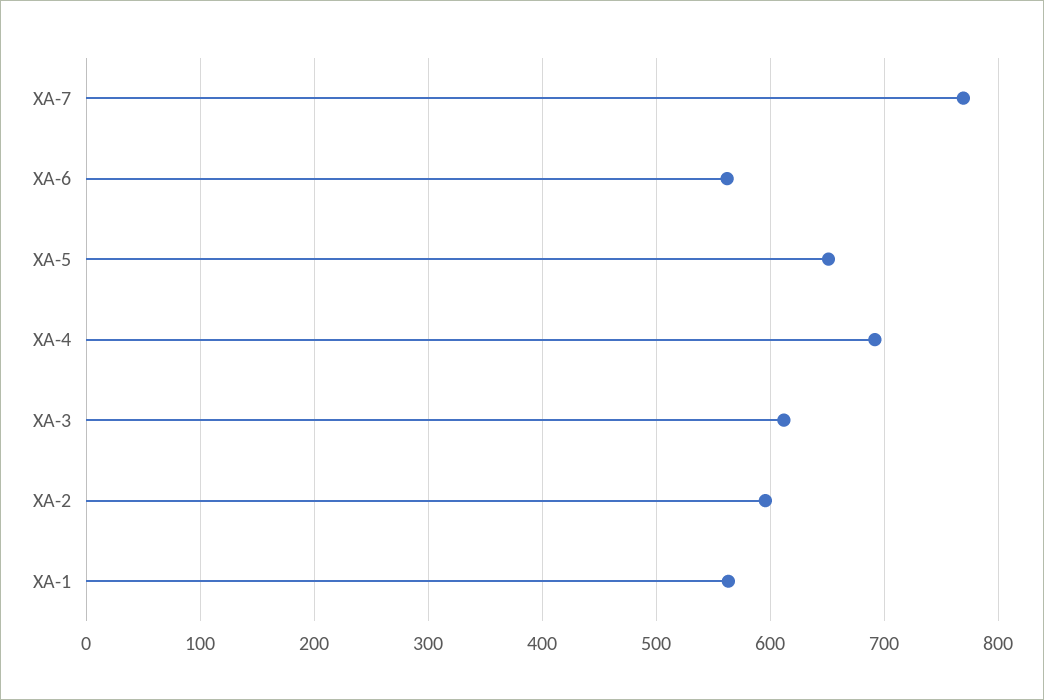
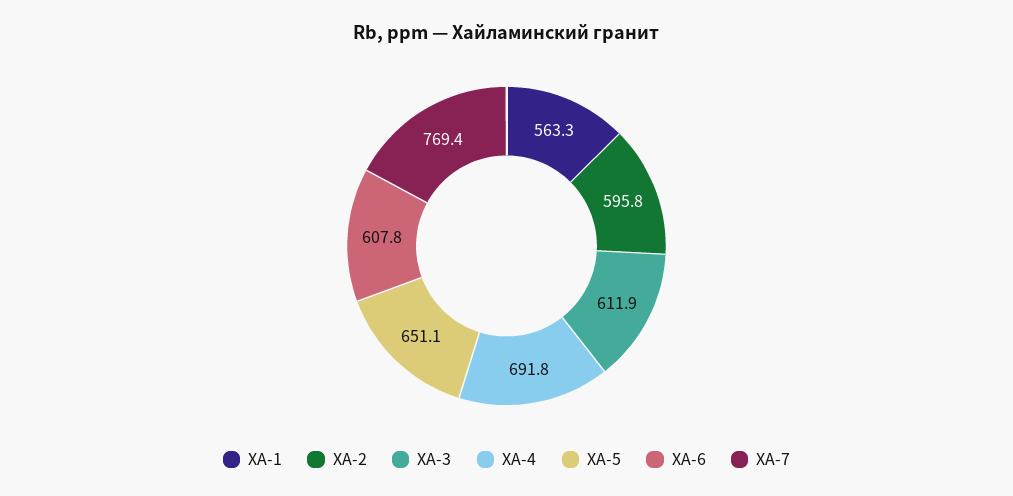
  {
    "ХА-7": 769.4,
-   "ХА-6": 560,
+   "ХА-6": 607.8,
    "ХА-5": 651.1,
    "ХА-4": 691.8,
    "ХА-3": 611.9,
    "ХА-2": 595.8,
    "ХА-1": 563.3
  }

